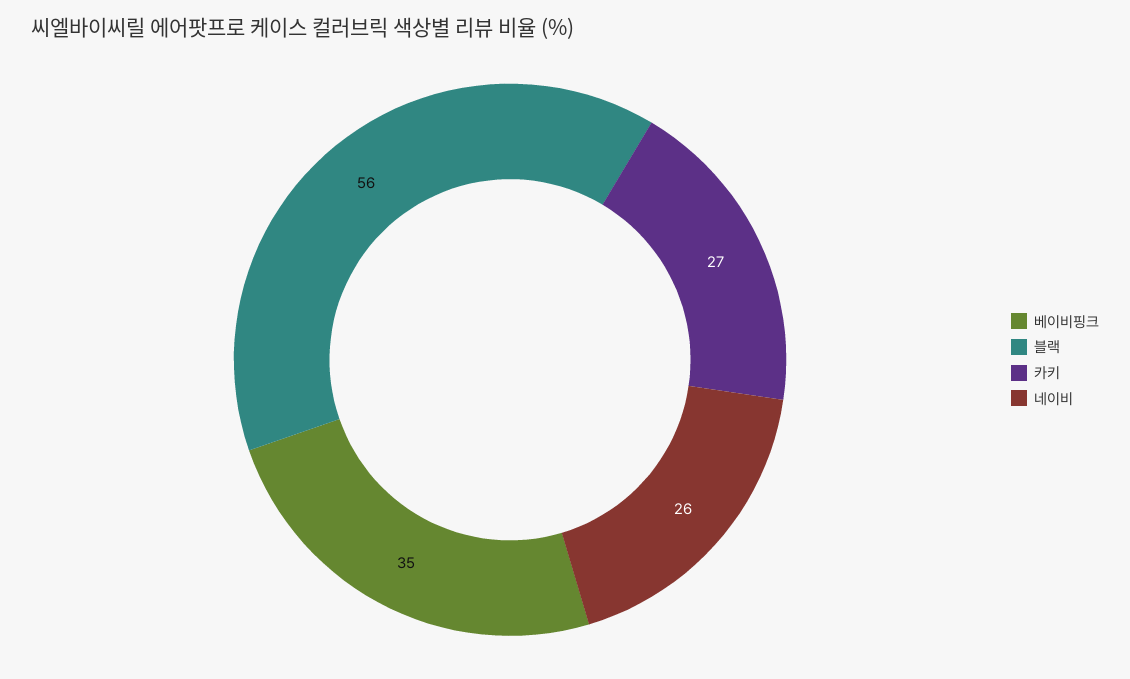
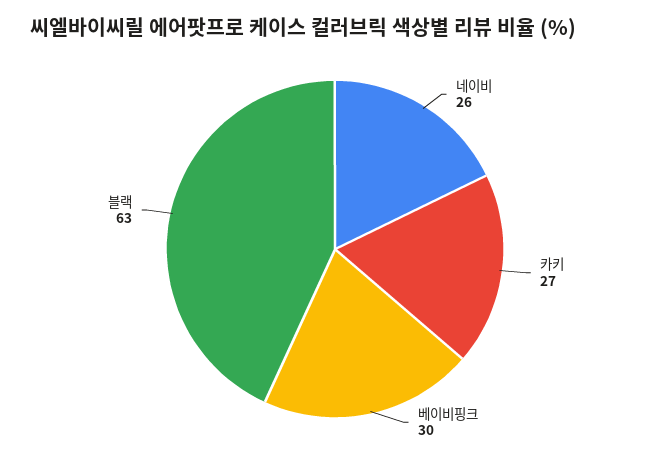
  {
-   "베이비핑크": 35,
+   "베이비핑크": 30,
-   "블랙": 56,
+   "블랙": 63,
    "카키": 27,
    "네이비": 26
  }

